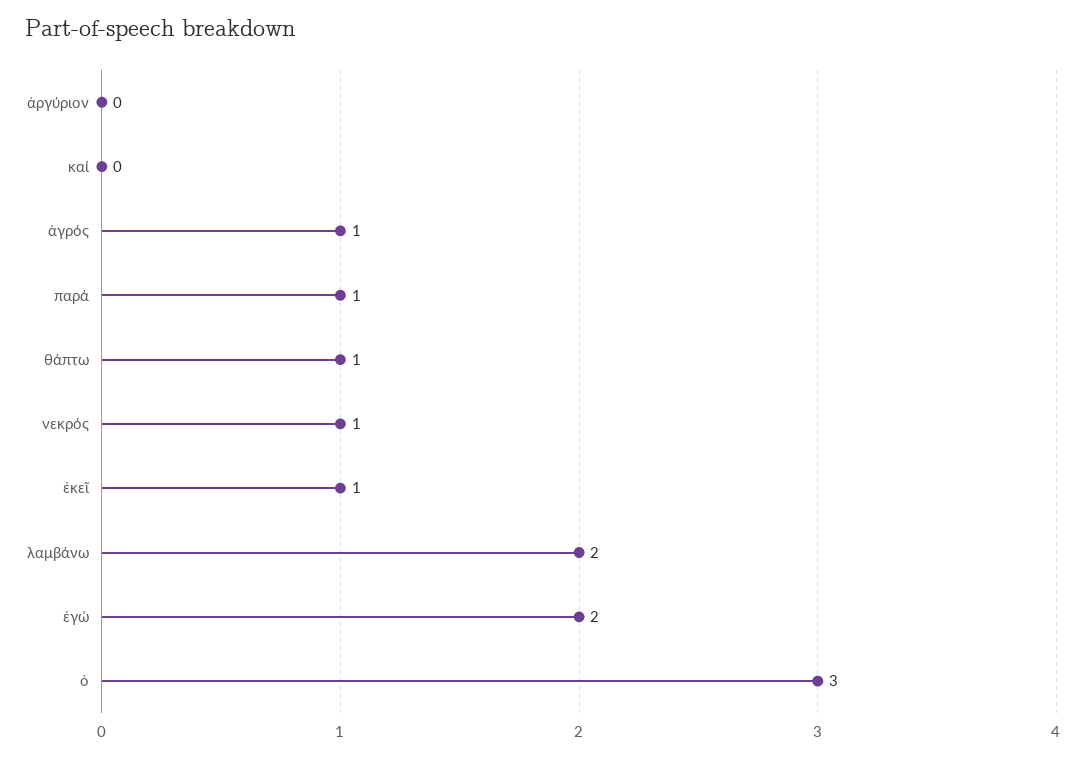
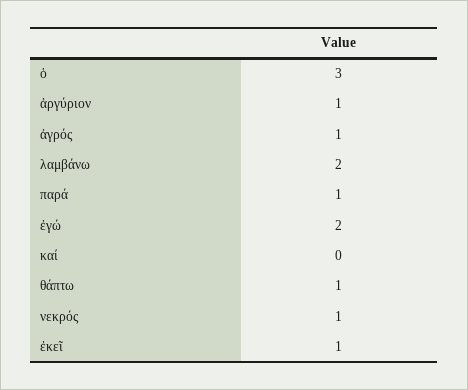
  {
-   "ἀργύριον": 0,
+   "ἀργύριον": 1,
    "καί": 0,
    "ἀγρός": 1,
    "παρά": 1,
    "θάπτω": 1,
    "νεκρός": 1,
    "ἐκεῖ": 1,
    "λαμβάνω": 2,
    "ἐγώ": 2,
    "ὁ": 3
  }

